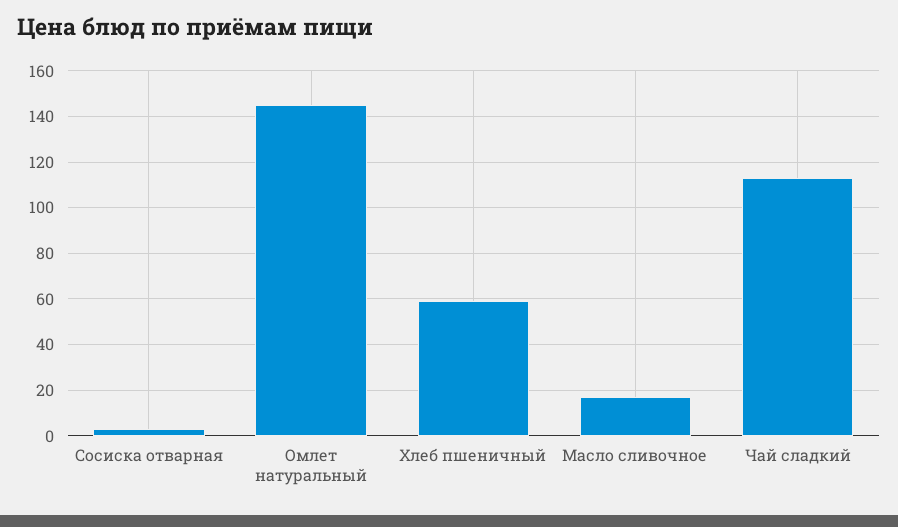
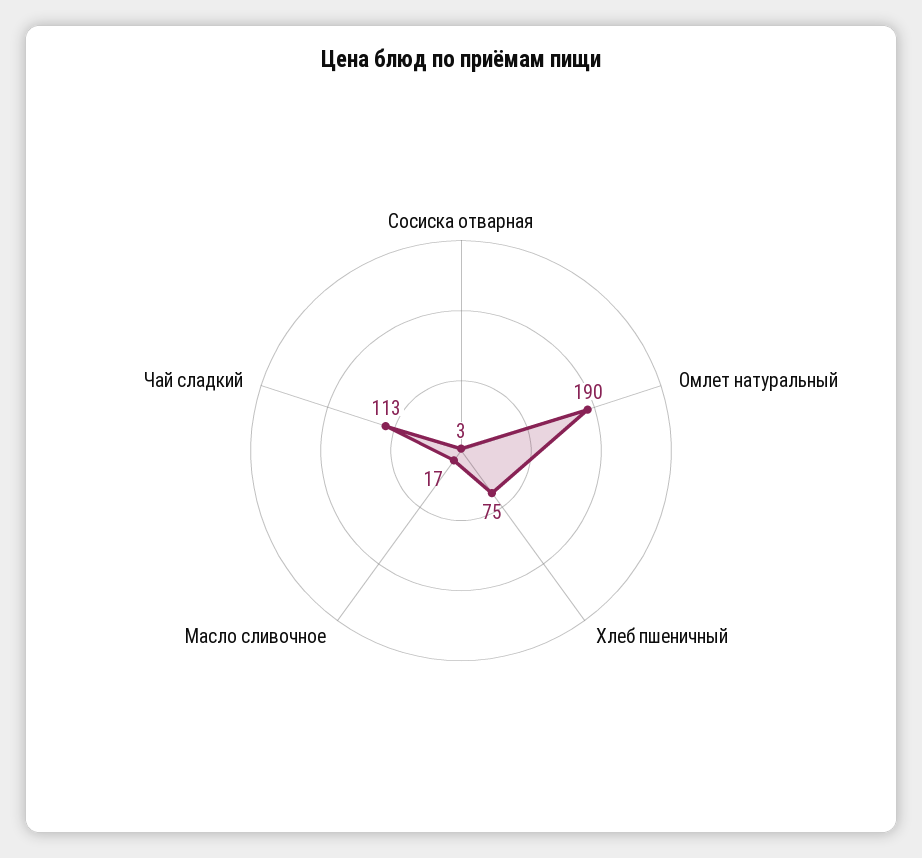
  {
    "Сосиска отварная": 3,
-   "Омлет натуральный": 145,
+   "Омлет натуральный": 190,
-   "Хлеб пшеничный": 60,
+   "Хлеб пшеничный": 75,
    "Масло сливочное": 17,
    "Чай сладкий": 113
  }

